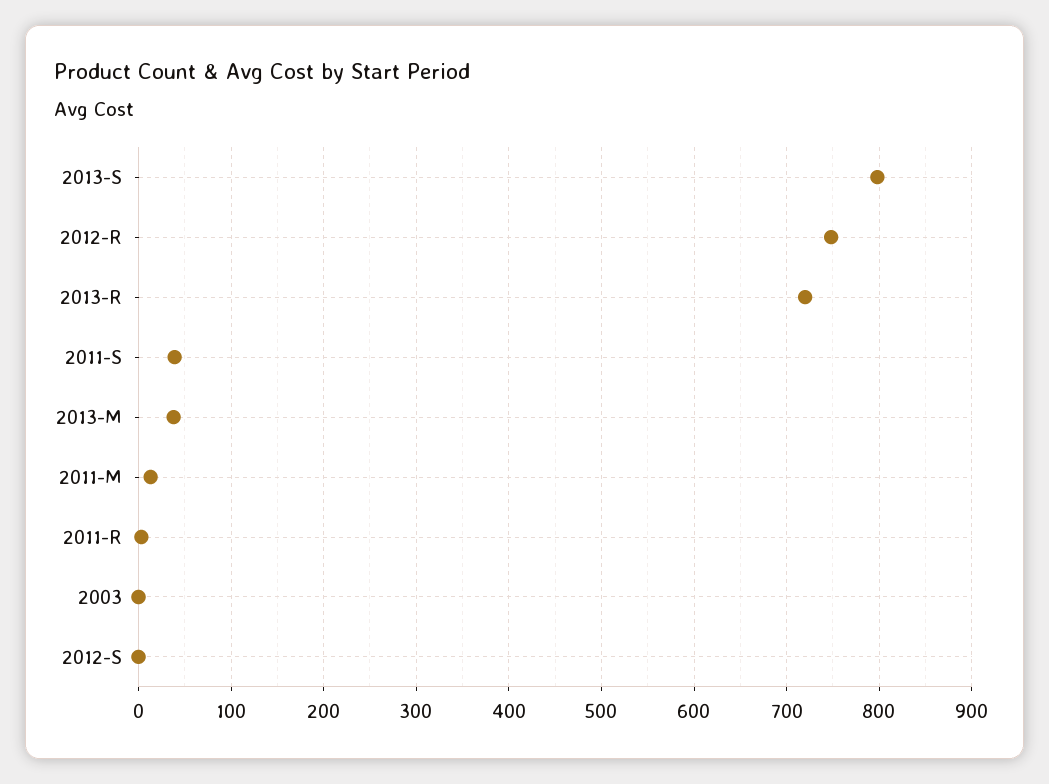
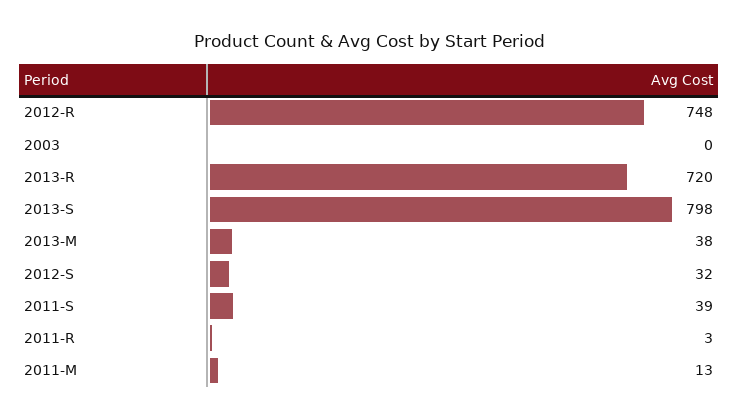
  {
    "2013-S": 798,
    "2012-R": 748,
    "2013-R": 720,
    "2011-S": 39,
    "2013-M": 38,
    "2011-M": 13,
    "2011-R": 3,
    "2003": 0,
-   "2012-S": 0
+   "2012-S": 32
  }

